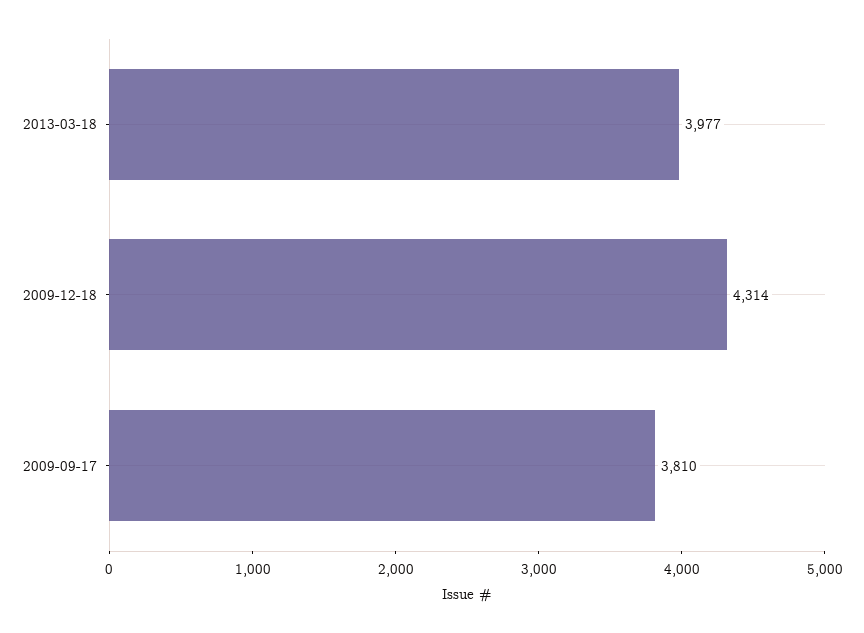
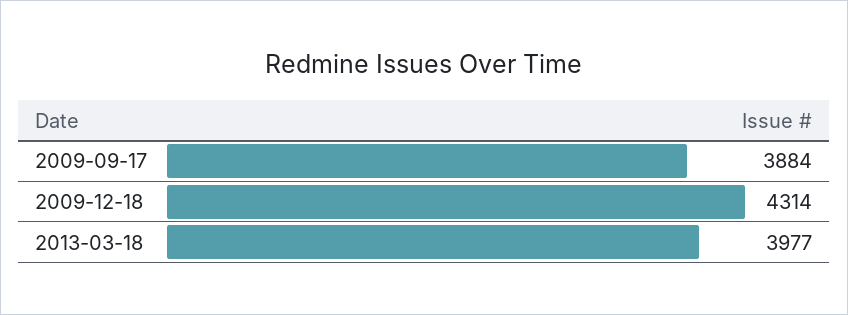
  {
    "2013-03-18": 3977,
    "2009-12-18": 4314,
-   "2009-09-17": 3810
+   "2009-09-17": 3884
  }

